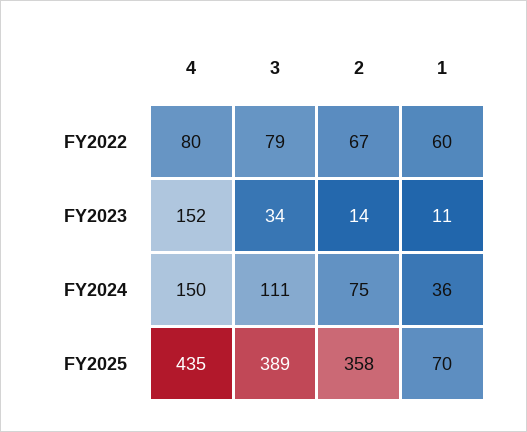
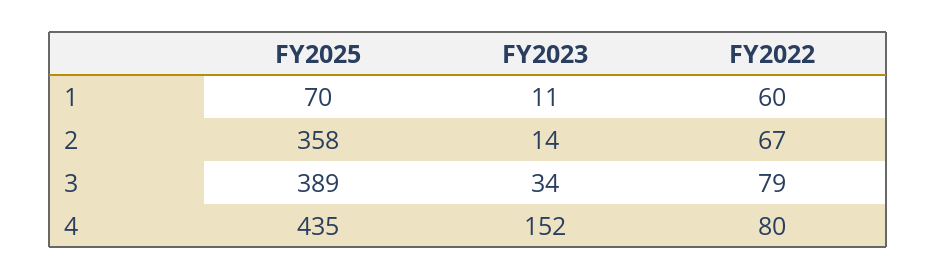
  {
    "4": {
      "FY2022": 80,
      "FY2023": 152,
-     "FY2024": 150,
      "FY2025": 435
    },
    "3": {
      "FY2022": 79,
      "FY2023": 34,
-     "FY2024": 111,
      "FY2025": 389
    },
    "2": {
      "FY2022": 67,
      "FY2023": 14,
-     "FY2024": 75,
      "FY2025": 358
    },
    "1": {
      "FY2022": 60,
      "FY2023": 11,
-     "FY2024": 36,
      "FY2025": 70
    }
  }

